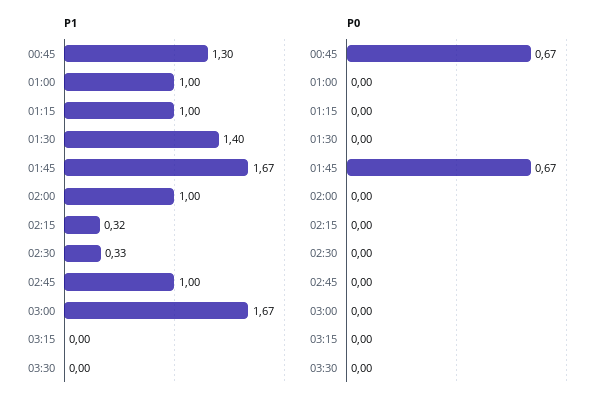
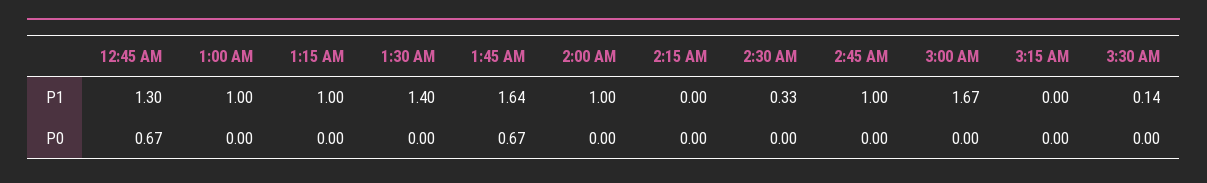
  {
    "P1": {
      "00:45": 1.3,
      "01:00": 1,
      "01:15": 1,
      "01:30": 1.4,
-     "01:45": 1.67,
+     "01:45": 1.64,
      "02:00": 1,
-     "02:15": 0.32,
+     "02:15": 0,
      "02:30": 0.33,
      "02:45": 1,
      "03:00": 1.67,
      "03:15": 0,
-     "03:30": 0
+     "03:30": 0.14
    },
    "P0": {
      "00:45": 0.67,
      "01:00": 0,
      "01:15": 0,
      "01:30": 0,
      "01:45": 0.67,
      "02:00": 0,
      "02:15": 0,
      "02:30": 0,
      "02:45": 0,
      "03:00": 0,
      "03:15": 0,
      "03:30": 0
    }
  }

